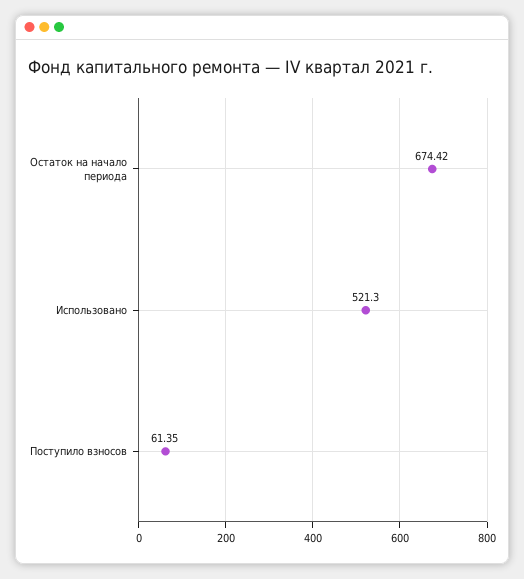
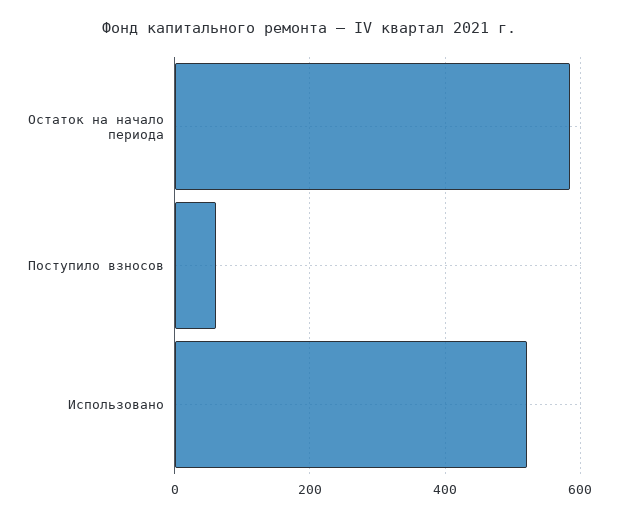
  {
-   "Остаток на начало периода": 674.42,
+   "Остаток на начало периода": 580,
    "Использовано": 521.3,
    "Поступило взносов": 61.35
  }

